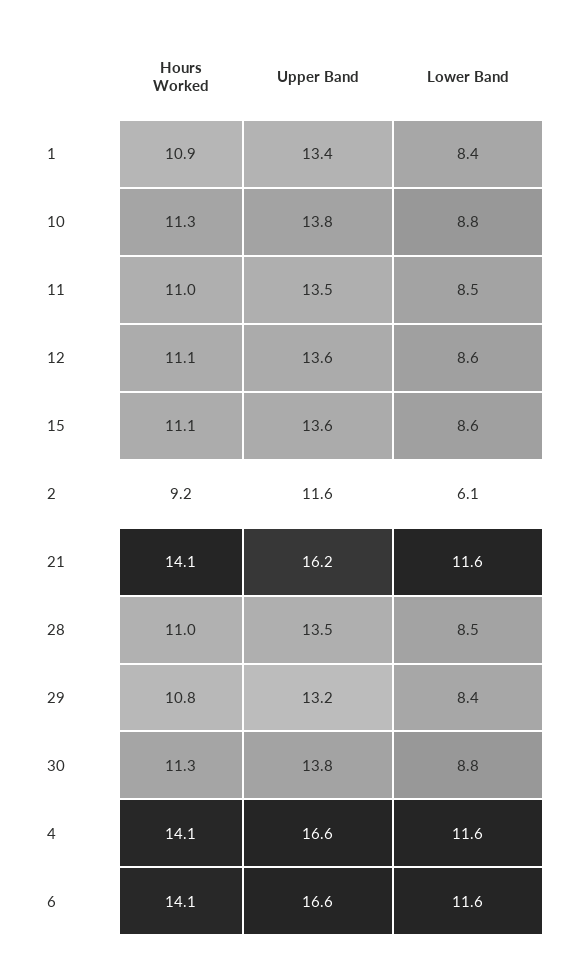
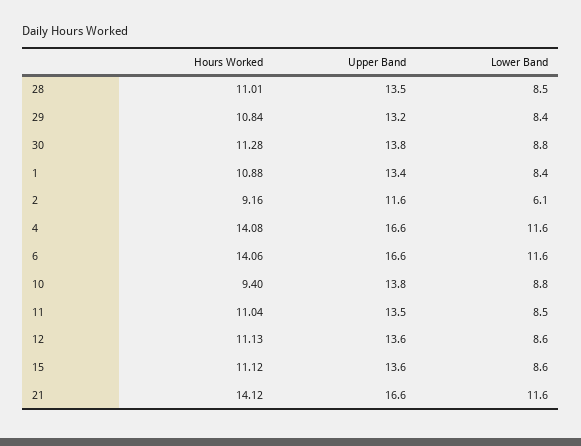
  {
    "Hours Worked": {
      "1": 10.88,
-     "10": 11.3,
+     "10": 9.4,
      "11": 11.04,
      "12": 11.13,
      "15": 11.12,
      "2": 9.16,
      "21": 14.12,
      "28": 11.01,
      "29": 10.84,
      "30": 11.28,
      "4": 14.08,
      "6": 14.06
    },
    "Upper Band": {
      "1": 13.4,
      "10": 13.8,
      "11": 13.5,
      "12": 13.6,
      "15": 13.6,
      "2": 11.6,
-     "21": 16.2,
+     "21": 16.6,
      "28": 13.5,
      "29": 13.2,
      "30": 13.8,
      "4": 16.6,
      "6": 16.6
    },
    "Lower Band": {
      "1": 8.4,
      "10": 8.8,
      "11": 8.5,
      "12": 8.6,
      "15": 8.6,
      "2": 6.1,
      "21": 11.6,
      "28": 8.5,
      "29": 8.4,
      "30": 8.8,
      "4": 11.6,
      "6": 11.6
    }
  }

